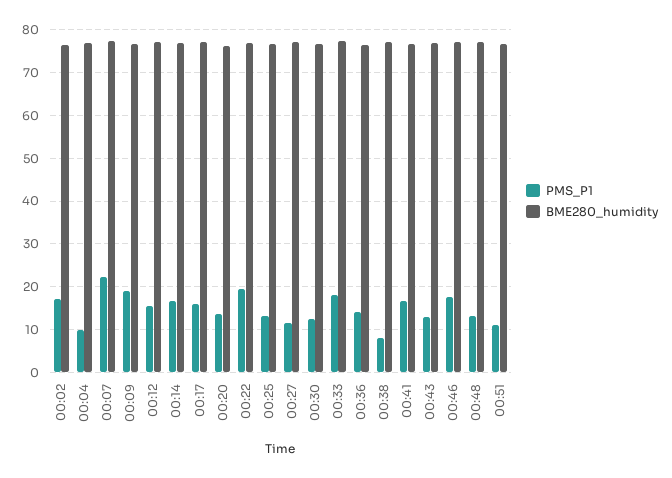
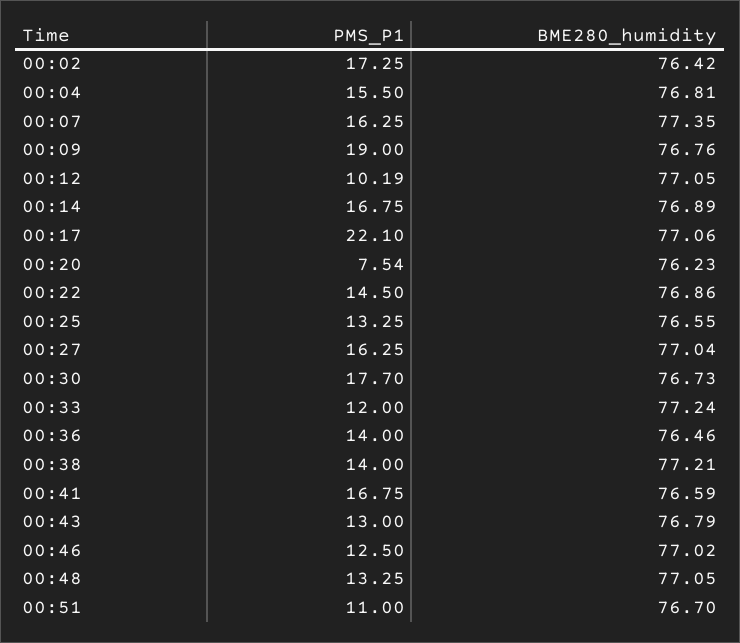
  {
    "PMS_P1": {
      "00:02": 17.25,
-     "00:04": 10,
+     "00:04": 15.5,
-     "00:07": 22,
+     "00:07": 16.25,
      "00:09": 19,
-     "00:12": 16,
+     "00:12": 10.19,
      "00:14": 16.75,
-     "00:17": 16,
+     "00:17": 22.1,
-     "00:20": 14,
+     "00:20": 7.54,
-     "00:22": 20,
+     "00:22": 14.5,
      "00:25": 13.25,
-     "00:27": 12,
+     "00:27": 16.25,
-     "00:30": 12,
+     "00:30": 17.7,
-     "00:33": 18,
+     "00:33": 12,
      "00:36": 14,
-     "00:38": 8,
+     "00:38": 14,
      "00:41": 16.75,
      "00:43": 13,
-     "00:46": 18,
+     "00:46": 12.5,
      "00:48": 13.25,
      "00:51": 11
    },
    "BME280_humidity": {
      "00:02": 76.42,
      "00:04": 76.81,
      "00:07": 77.35,
      "00:09": 76.76,
      "00:12": 77.05,
      "00:14": 76.89,
      "00:17": 77.06,
      "00:20": 76.23,
      "00:22": 76.86,
      "00:25": 76.55,
      "00:27": 77.04,
      "00:30": 76.73,
      "00:33": 77.24,
      "00:36": 76.46,
      "00:38": 77.21,
      "00:41": 76.59,
      "00:43": 76.79,
      "00:46": 77.02,
      "00:48": 77.05,
      "00:51": 76.7
    }
  }

